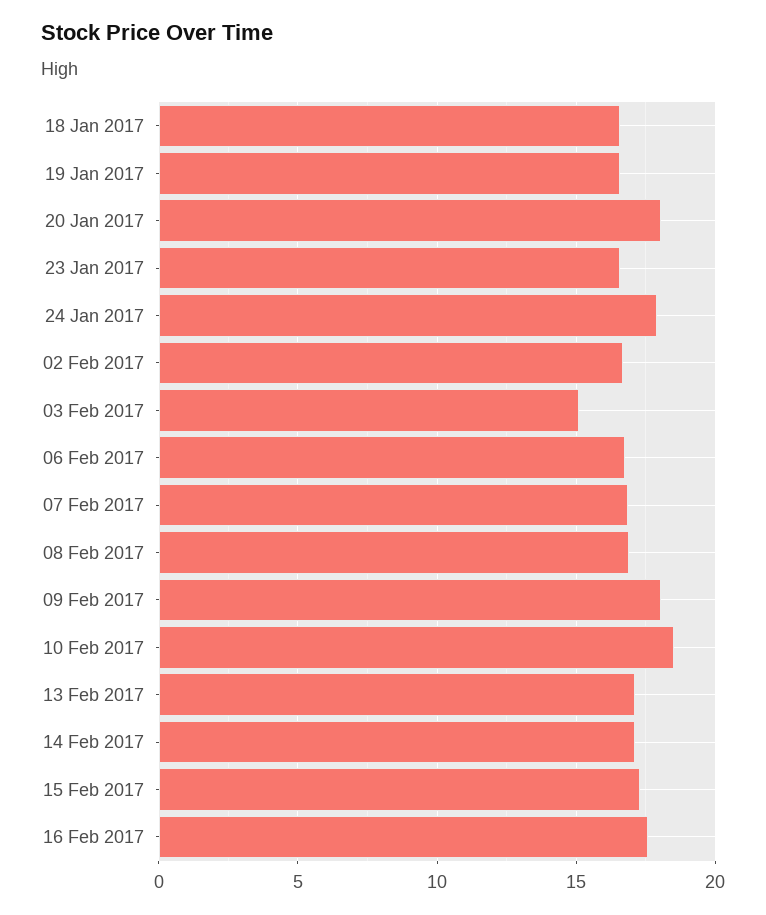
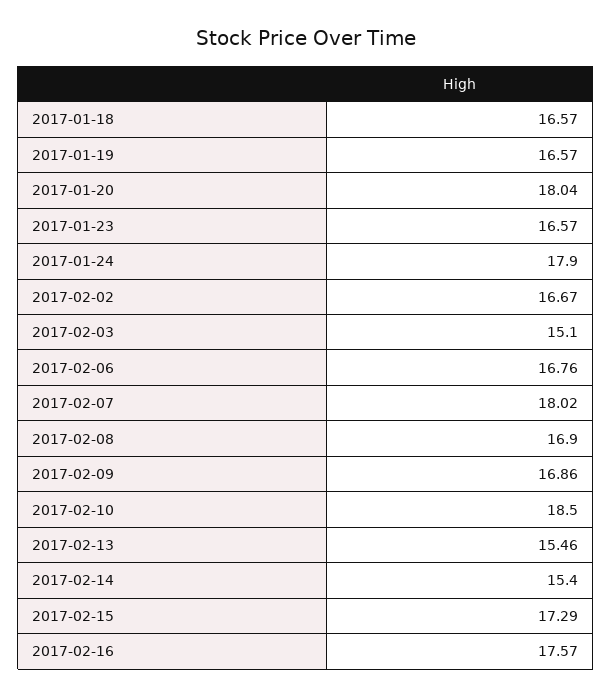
  {
    "18 Jan 2017": 16.57,
    "19 Jan 2017": 16.57,
    "20 Jan 2017": 18.04,
    "23 Jan 2017": 16.57,
    "24 Jan 2017": 17.9,
    "02 Feb 2017": 16.67,
    "03 Feb 2017": 15.1,
    "06 Feb 2017": 16.76,
-   "07 Feb 2017": 17,
+   "07 Feb 2017": 18.02,
    "08 Feb 2017": 16.9,
-   "09 Feb 2017": 18,
+   "09 Feb 2017": 16.86,
    "10 Feb 2017": 18.5,
-   "13 Feb 2017": 17,
+   "13 Feb 2017": 15.46,
-   "14 Feb 2017": 17,
+   "14 Feb 2017": 15.4,
    "15 Feb 2017": 17.29,
    "16 Feb 2017": 17.57
  }

